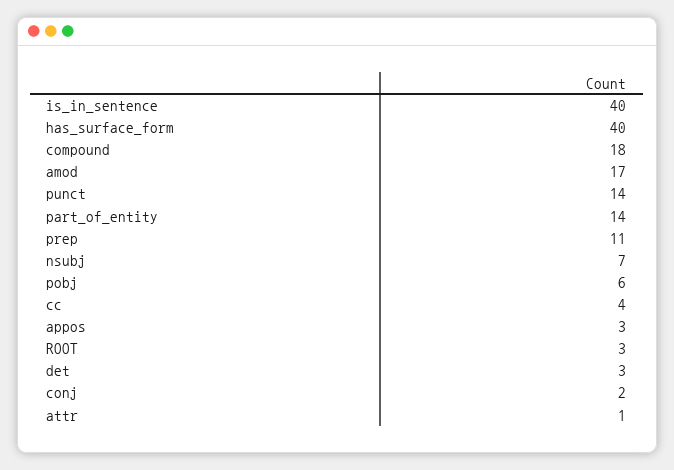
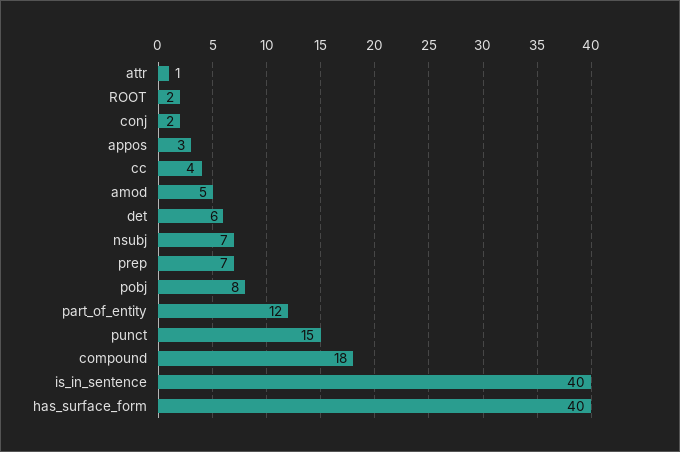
  {
    "is_in_sentence": 40,
    "has_surface_form": 40,
    "compound": 18,
-   "amod": 17,
+   "amod": 5,
-   "punct": 14,
+   "punct": 15,
-   "part_of_entity": 14,
+   "part_of_entity": 12,
-   "prep": 11,
+   "prep": 7,
    "nsubj": 7,
-   "pobj": 6,
+   "pobj": 8,
    "cc": 4,
    "appos": 3,
-   "ROOT": 3,
+   "ROOT": 2,
-   "det": 3,
+   "det": 6,
    "conj": 2,
    "attr": 1
  }

